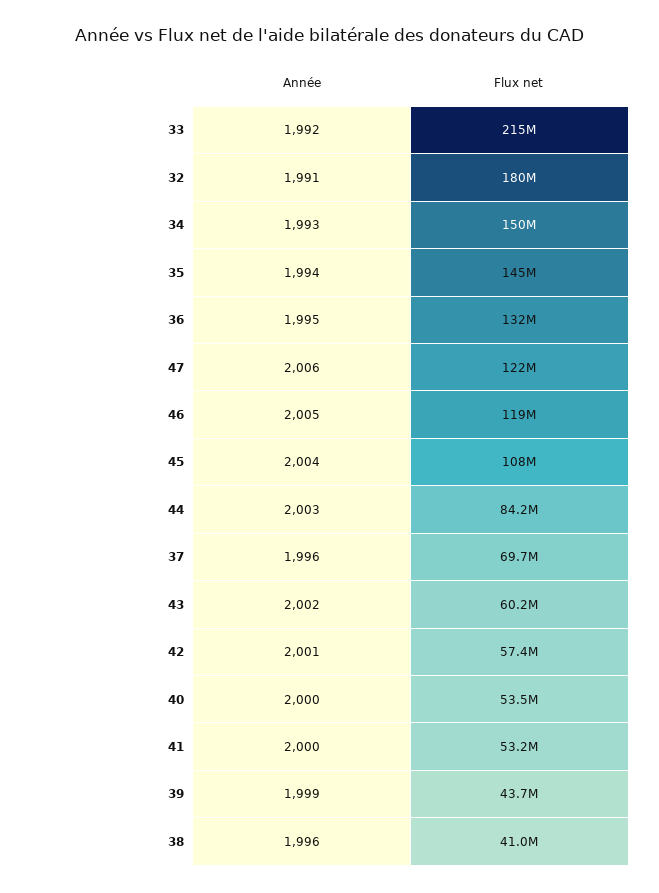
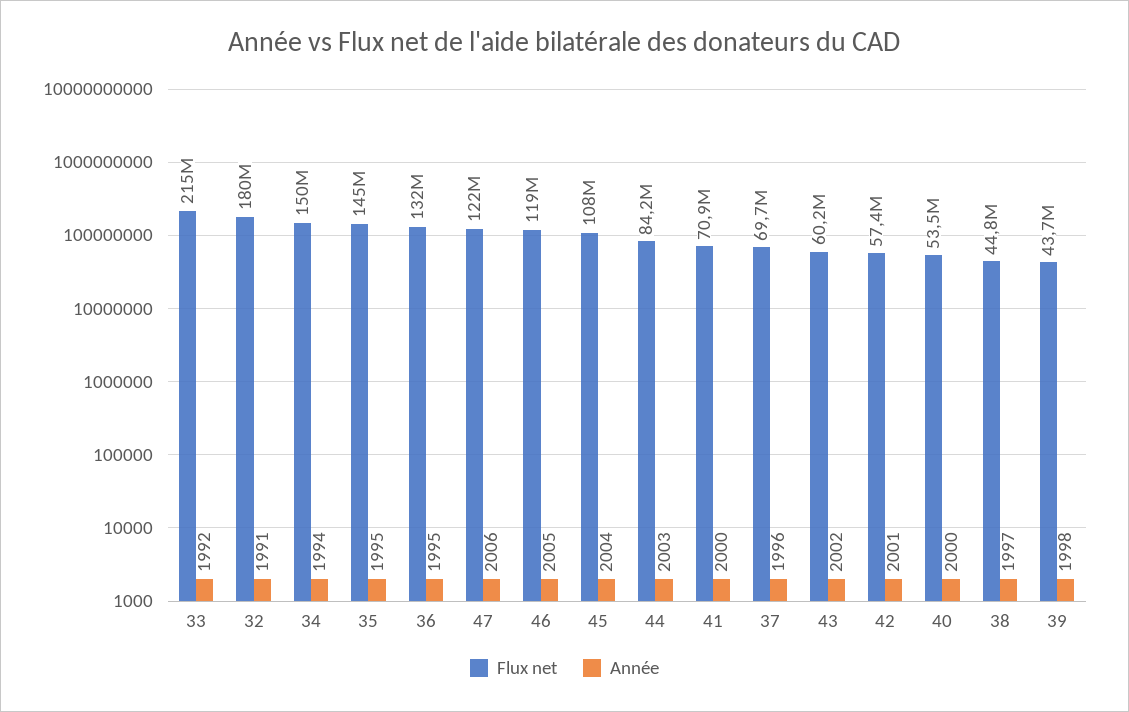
  {
    "Année": {
      "33": 1992,
      "32": 1991,
-     "34": 1993,
+     "34": 1994,
-     "35": 1994,
+     "35": 1995,
      "36": 1995,
      "47": 2006,
      "46": 2005,
      "45": 2004,
      "44": 2003,
      "37": 1996,
      "43": 2002,
      "42": 2001,
      "40": 2000,
      "41": 2000,
-     "39": 1999,
+     "39": 1998,
-     "38": 1996
+     "38": 1997
    },
    "Flux net": {
      "33": 215000000,
      "32": 180000000,
      "34": 150000000,
      "35": 145000000,
      "36": 132000000,
      "47": 122000000,
      "46": 119000000,
      "45": 108000000,
      "44": 84200000,
      "37": 69700000,
      "43": 60200000,
      "42": 57400000,
      "40": 53500000,
-     "41": 53200000,
+     "41": 70900000,
      "39": 43700000,
-     "38": 41000000
+     "38": 44800000
    }
  }

